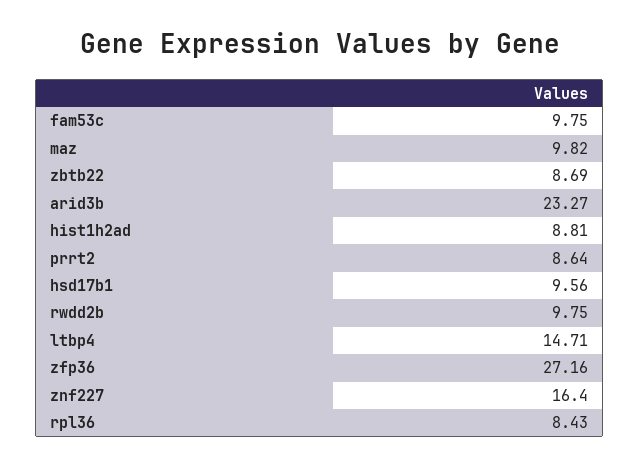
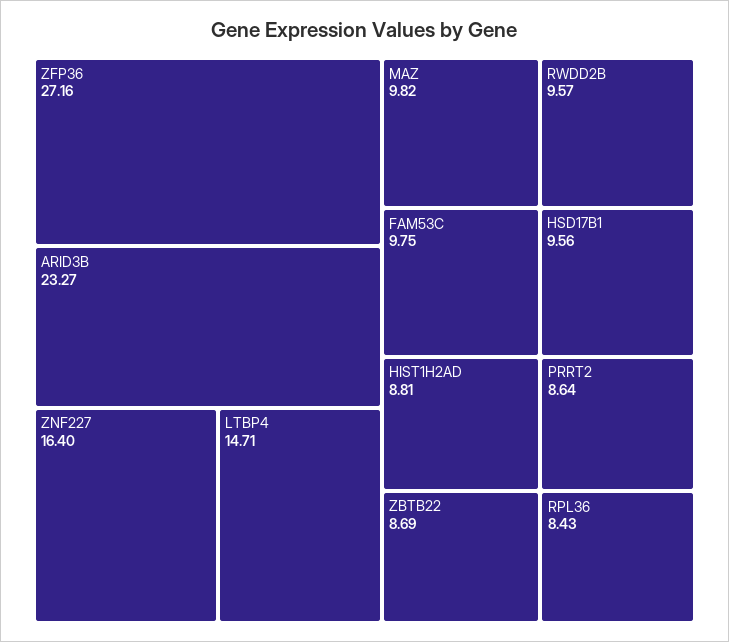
  {
    "fam53c": 9.75,
    "maz": 9.82,
    "zbtb22": 8.69,
    "arid3b": 23.27,
    "hist1h2ad": 8.81,
    "prrt2": 8.64,
    "hsd17b1": 9.56,
-   "rwdd2b": 9.75,
+   "rwdd2b": 9.57,
    "ltbp4": 14.71,
    "zfp36": 27.16,
    "znf227": 16.4,
    "rpl36": 8.43
  }

